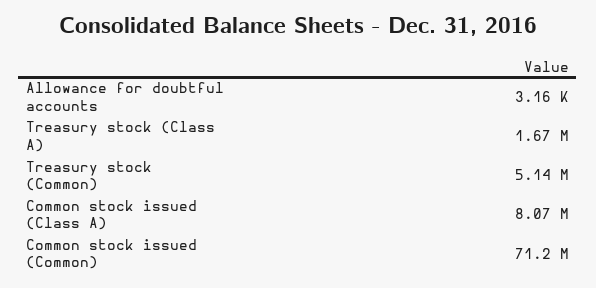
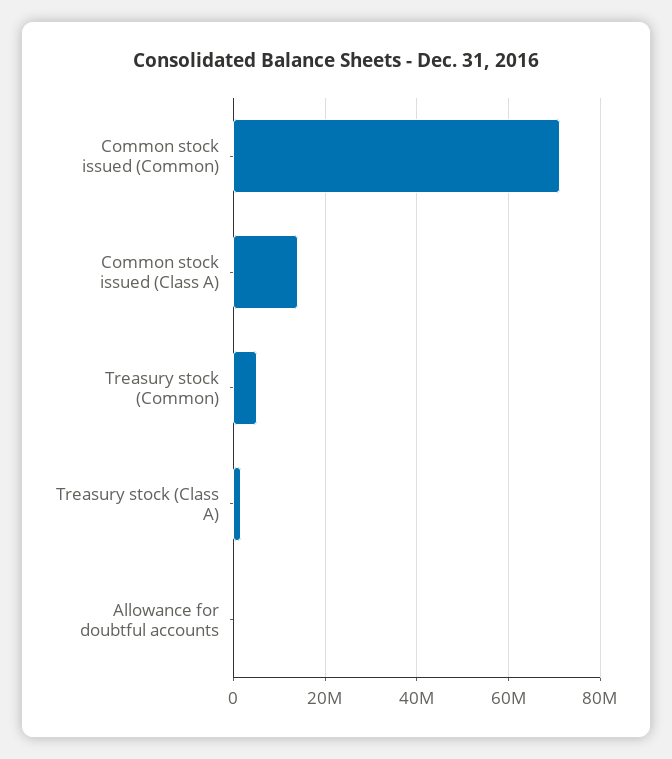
  {
    "Allowance for doubtful accounts": 3160,
    "Treasury stock (Class A)": 1670000,
    "Treasury stock (Common)": 5140000,
-   "Common stock issued (Class A)": 8070000,
+   "Common stock issued (Class A)": 14000000,
    "Common stock issued (Common)": 71200000
  }

